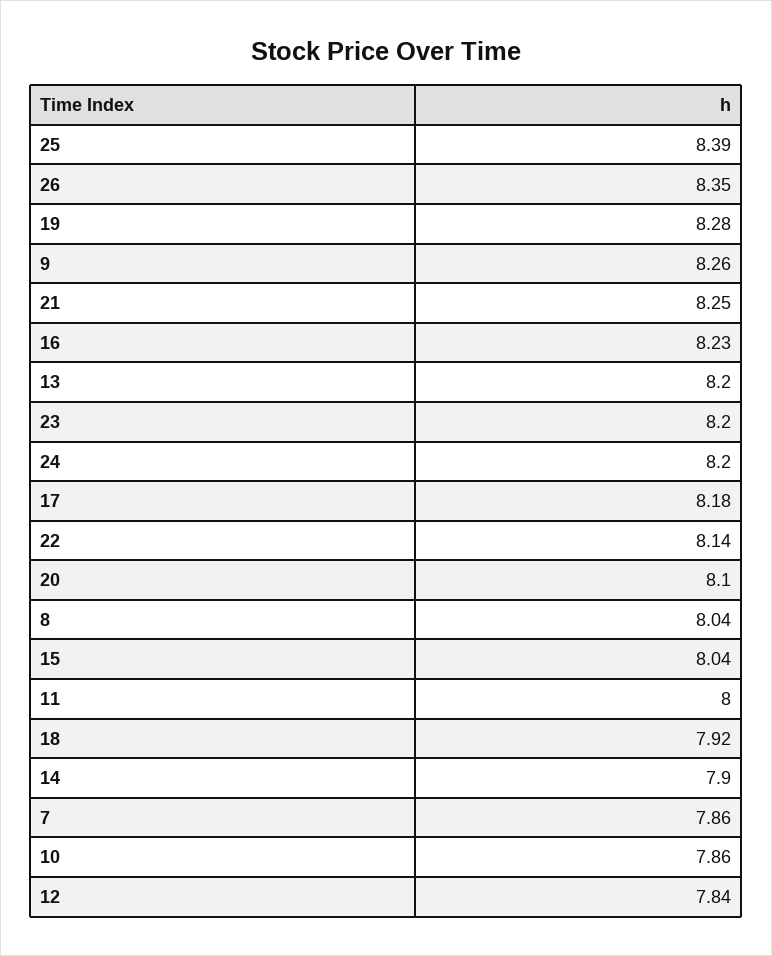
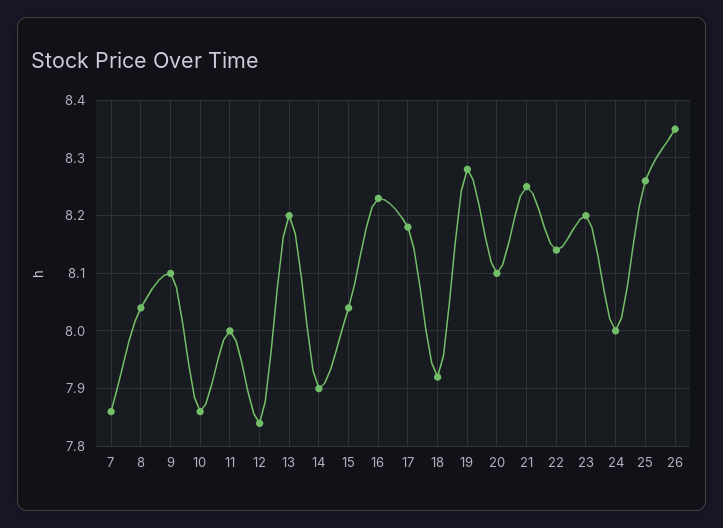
  {
-   "25": 8.39,
+   "25": 8.25,
    "26": 8.35,
    "19": 8.28,
-   "9": 8.26,
+   "9": 8.1,
    "21": 8.25,
    "16": 8.23,
    "13": 8.2,
    "23": 8.2,
-   "24": 8.2,
+   "24": 8,
    "17": 8.18,
    "22": 8.14,
    "20": 8.1,
    "8": 8.04,
    "15": 8.04,
    "11": 8,
    "18": 7.92,
    "14": 7.9,
    "7": 7.86,
    "10": 7.86,
    "12": 7.84
  }

